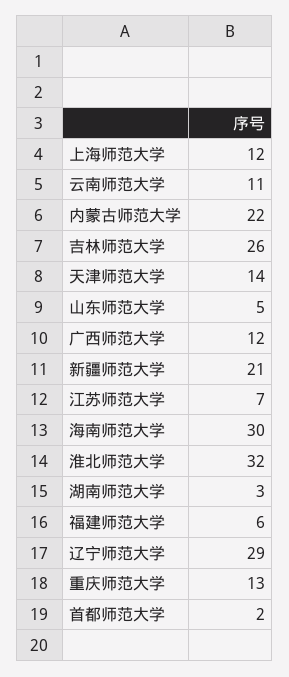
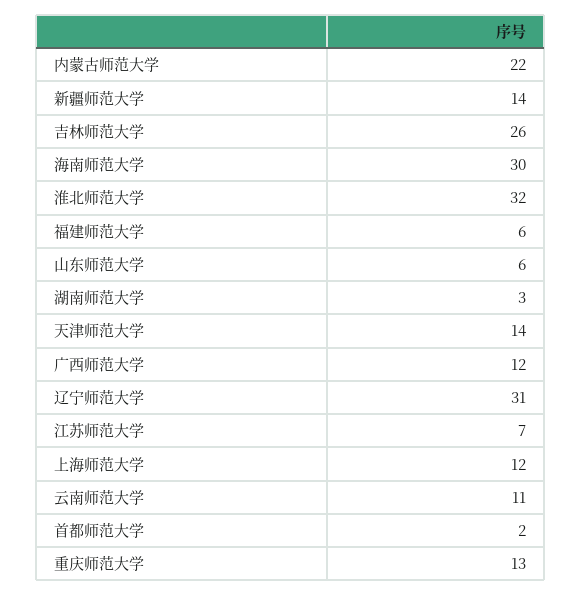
  {
    "上海师范大学": 12,
    "云南师范大学": 11,
    "内蒙古师范大学": 22,
    "吉林师范大学": 26,
    "天津师范大学": 14,
-   "山东师范大学": 5,
+   "山东师范大学": 6,
    "广西师范大学": 12,
-   "新疆师范大学": 21,
+   "新疆师范大学": 14,
    "江苏师范大学": 7,
    "海南师范大学": 30,
    "淮北师范大学": 32,
    "湖南师范大学": 3,
    "福建师范大学": 6,
-   "辽宁师范大学": 29,
+   "辽宁师范大学": 31,
    "重庆师范大学": 13,
    "首都师范大学": 2
  }

